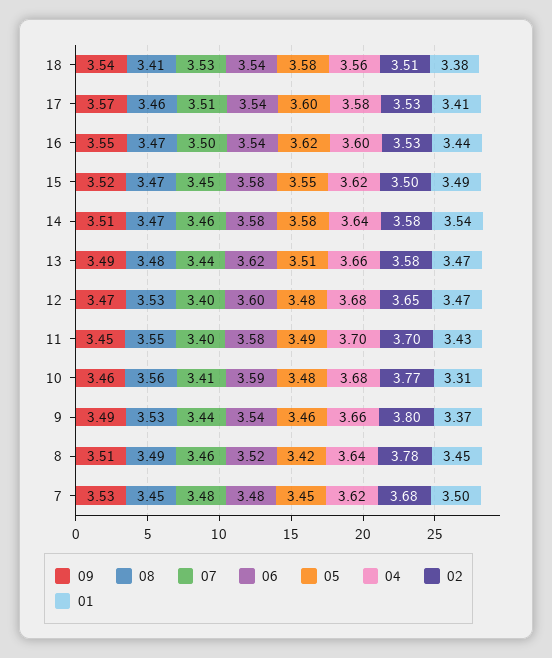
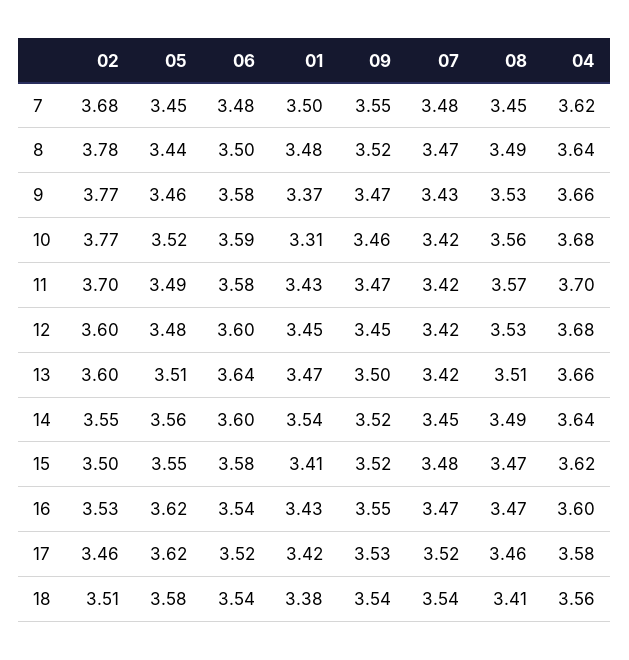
  {
    "09": {
      "18": 3.54,
-     "17": 3.57,
+     "17": 3.53,
      "16": 3.55,
      "15": 3.52,
-     "14": 3.51,
+     "14": 3.52,
-     "13": 3.49,
+     "13": 3.5,
-     "12": 3.47,
+     "12": 3.45,
-     "11": 3.45,
+     "11": 3.47,
      "10": 3.46,
-     "9": 3.49,
+     "9": 3.47,
-     "8": 3.51,
+     "8": 3.52,
-     "7": 3.53
+     "7": 3.55
    },
    "08": {
      "18": 3.41,
      "17": 3.46,
      "16": 3.47,
      "15": 3.47,
-     "14": 3.47,
+     "14": 3.49,
-     "13": 3.48,
+     "13": 3.51,
      "12": 3.53,
-     "11": 3.55,
+     "11": 3.57,
      "10": 3.56,
      "9": 3.53,
      "8": 3.49,
      "7": 3.45
    },
    "07": {
-     "18": 3.53,
+     "18": 3.54,
-     "17": 3.51,
+     "17": 3.52,
-     "16": 3.5,
+     "16": 3.47,
-     "15": 3.45,
+     "15": 3.48,
-     "14": 3.46,
+     "14": 3.45,
-     "13": 3.44,
+     "13": 3.42,
-     "12": 3.4,
+     "12": 3.42,
-     "11": 3.4,
+     "11": 3.42,
-     "10": 3.41,
+     "10": 3.42,
-     "9": 3.44,
+     "9": 3.43,
-     "8": 3.46,
+     "8": 3.47,
      "7": 3.48
    },
    "06": {
      "18": 3.54,
-     "17": 3.54,
+     "17": 3.52,
      "16": 3.54,
      "15": 3.58,
-     "14": 3.58,
+     "14": 3.6,
-     "13": 3.62,
+     "13": 3.64,
      "12": 3.6,
      "11": 3.58,
      "10": 3.59,
-     "9": 3.54,
+     "9": 3.58,
-     "8": 3.52,
+     "8": 3.5,
      "7": 3.48
    },
    "05": {
      "18": 3.58,
-     "17": 3.6,
+     "17": 3.62,
      "16": 3.62,
      "15": 3.55,
-     "14": 3.58,
+     "14": 3.56,
      "13": 3.51,
      "12": 3.48,
      "11": 3.49,
-     "10": 3.48,
+     "10": 3.52,
      "9": 3.46,
-     "8": 3.42,
+     "8": 3.44,
      "7": 3.45
    },
    "04": {
      "18": 3.56,
      "17": 3.58,
      "16": 3.6,
      "15": 3.62,
      "14": 3.64,
      "13": 3.66,
      "12": 3.68,
      "11": 3.7,
      "10": 3.68,
      "9": 3.66,
      "8": 3.64,
      "7": 3.62
    },
    "02": {
      "18": 3.51,
-     "17": 3.53,
+     "17": 3.46,
      "16": 3.53,
      "15": 3.5,
-     "14": 3.58,
+     "14": 3.55,
-     "13": 3.58,
+     "13": 3.6,
-     "12": 3.65,
+     "12": 3.6,
      "11": 3.7,
      "10": 3.77,
-     "9": 3.8,
+     "9": 3.77,
      "8": 3.78,
      "7": 3.68
    },
    "01": {
      "18": 3.38,
-     "17": 3.41,
+     "17": 3.42,
-     "16": 3.44,
+     "16": 3.43,
-     "15": 3.49,
+     "15": 3.41,
      "14": 3.54,
      "13": 3.47,
-     "12": 3.47,
+     "12": 3.45,
      "11": 3.43,
      "10": 3.31,
      "9": 3.37,
-     "8": 3.45,
+     "8": 3.48,
      "7": 3.5
    }
  }

